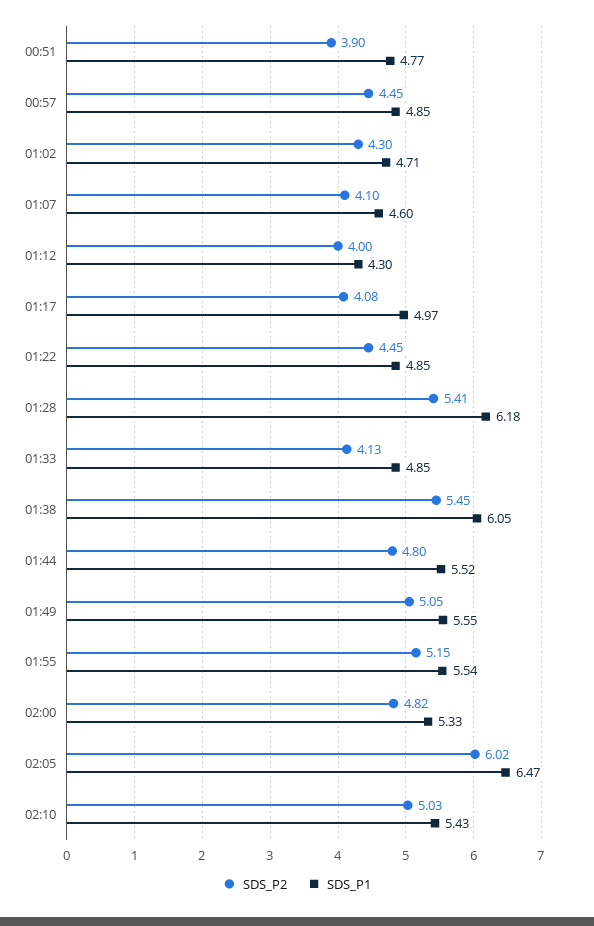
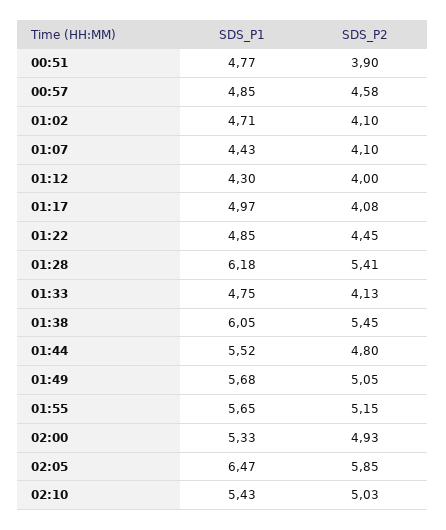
  {
    "SDS_P2": {
      "00:51": 3.9,
-     "00:57": 4.45,
+     "00:57": 4.58,
-     "01:02": 4.3,
+     "01:02": 4.1,
      "01:07": 4.1,
      "01:12": 4,
      "01:17": 4.08,
      "01:22": 4.45,
      "01:28": 5.41,
      "01:33": 4.13,
      "01:38": 5.45,
      "01:44": 4.8,
      "01:49": 5.05,
      "01:55": 5.15,
-     "02:00": 4.82,
+     "02:00": 4.93,
-     "02:05": 6.02,
+     "02:05": 5.85,
      "02:10": 5.03
    },
    "SDS_P1": {
      "00:51": 4.77,
      "00:57": 4.85,
      "01:02": 4.71,
-     "01:07": 4.6,
+     "01:07": 4.43,
      "01:12": 4.3,
      "01:17": 4.97,
      "01:22": 4.85,
      "01:28": 6.18,
-     "01:33": 4.85,
+     "01:33": 4.75,
      "01:38": 6.05,
      "01:44": 5.52,
-     "01:49": 5.55,
+     "01:49": 5.68,
-     "01:55": 5.54,
+     "01:55": 5.65,
      "02:00": 5.33,
      "02:05": 6.47,
      "02:10": 5.43
    }
  }

